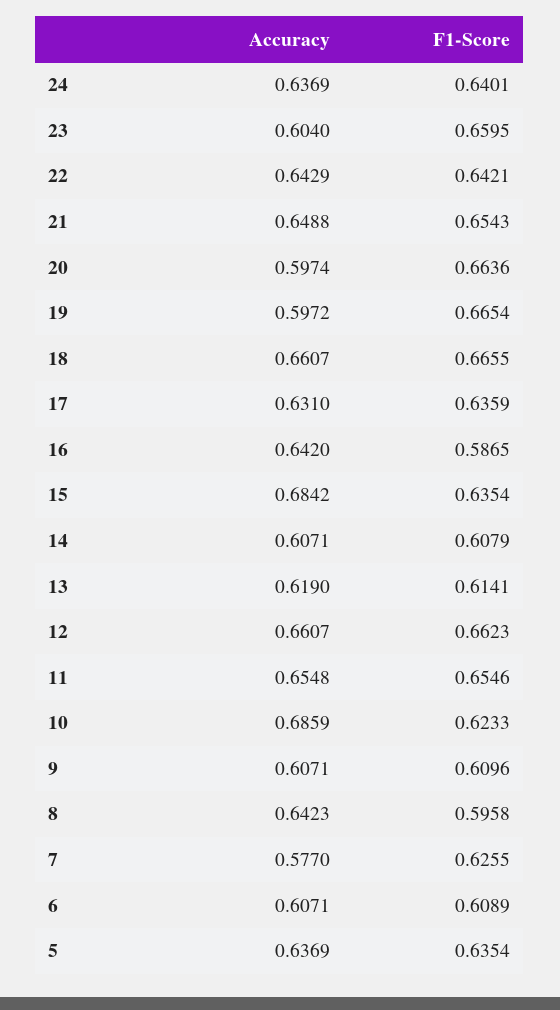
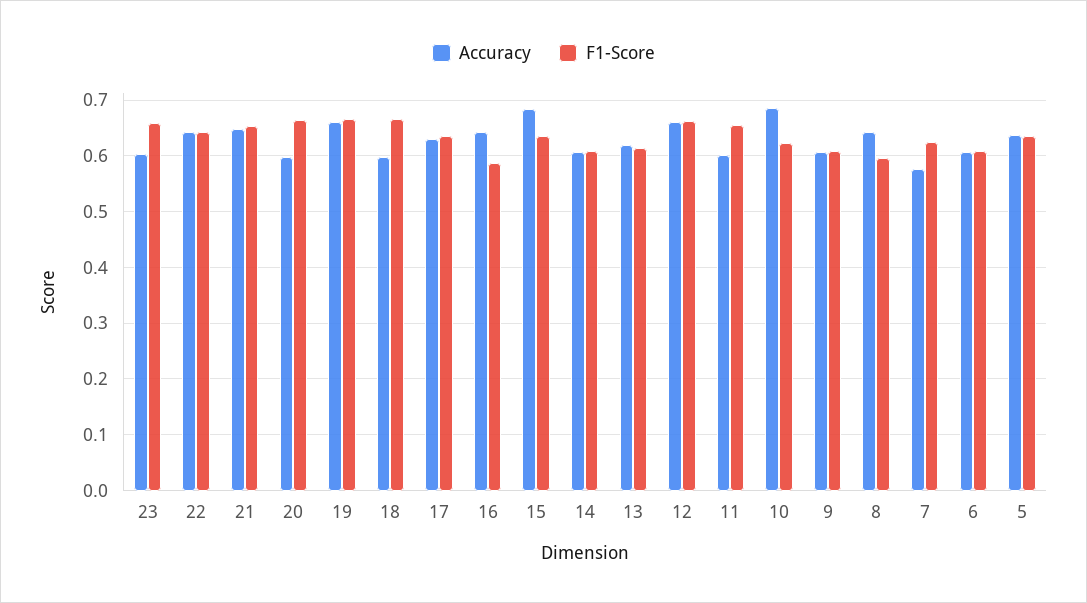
  {
    "Accuracy": {
-     "24": 0.6369,
      "23": 0.604,
      "22": 0.6429,
      "21": 0.6488,
      "20": 0.5974,
-     "19": 0.5972,
+     "19": 0.66,
-     "18": 0.6607,
+     "18": 0.6,
      "17": 0.631,
      "16": 0.642,
      "15": 0.6842,
      "14": 0.6071,
      "13": 0.619,
      "12": 0.6607,
-     "11": 0.6548,
+     "11": 0.6,
      "10": 0.6859,
      "9": 0.6071,
      "8": 0.6423,
      "7": 0.577,
      "6": 0.6071,
      "5": 0.6369
    },
    "F1-Score": {
-     "24": 0.6401,
      "23": 0.6595,
      "22": 0.6421,
      "21": 0.6543,
      "20": 0.6636,
      "19": 0.6654,
      "18": 0.6655,
      "17": 0.6359,
      "16": 0.5865,
      "15": 0.6354,
      "14": 0.6079,
      "13": 0.6141,
      "12": 0.6623,
      "11": 0.6546,
      "10": 0.6233,
      "9": 0.6096,
      "8": 0.5958,
      "7": 0.6255,
      "6": 0.6089,
      "5": 0.6354
    }
  }

